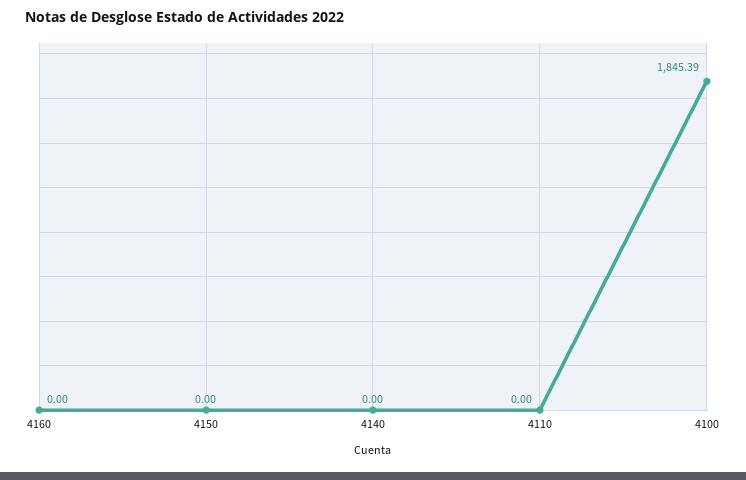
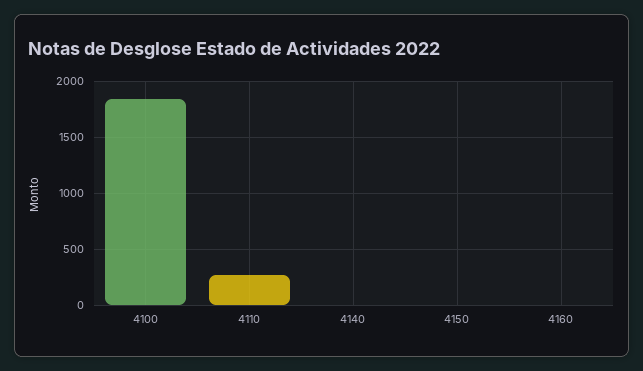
  {
    "4160": 0,
    "4150": 0,
    "4140": 0,
-   "4110": 0,
+   "4110": 300,
    "4100": 1845.39
  }

